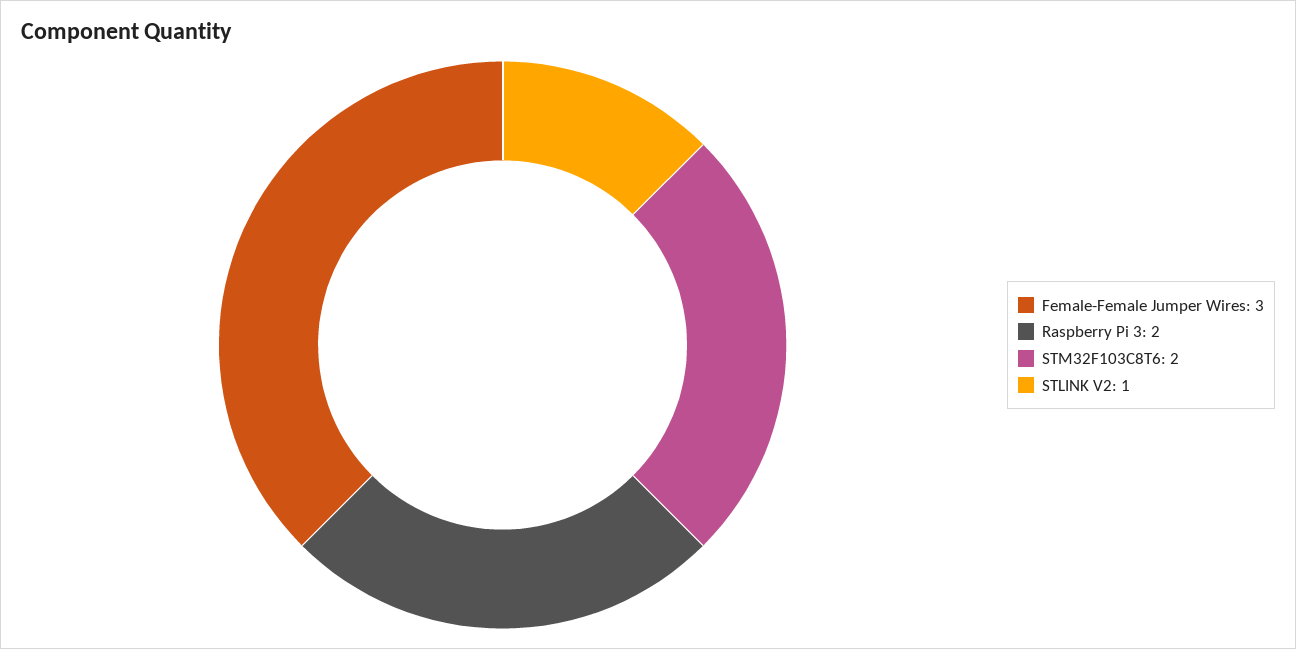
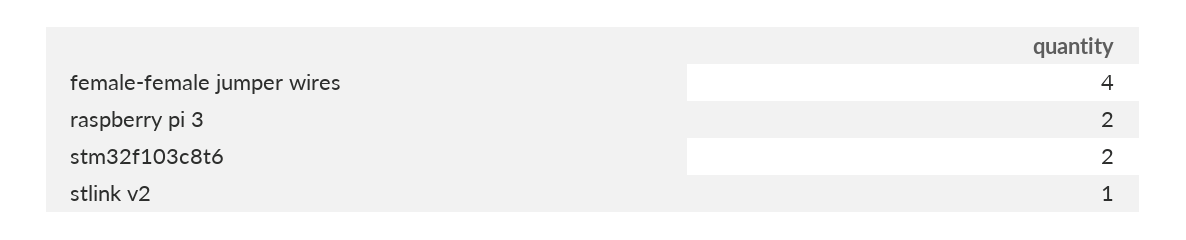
  {
-   "Female-Female Jumper Wires": 3,
+   "Female-Female Jumper Wires": 4,
    "Raspberry Pi 3": 2,
    "STM32F103C8T6": 2,
    "STLINK V2": 1
  }

